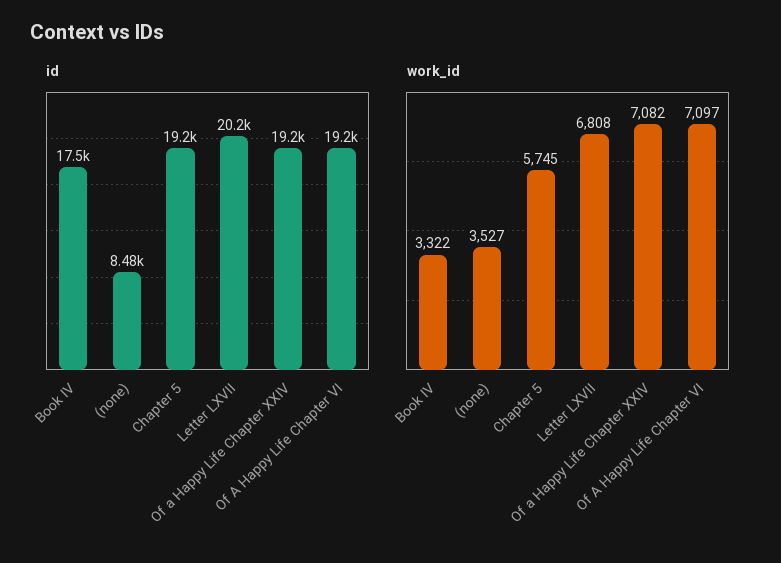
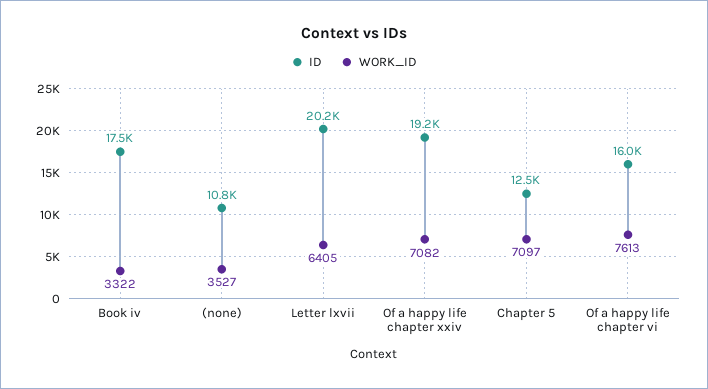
  {
    "id": {
      "Book IV": 17500,
-     "(none)": 8480,
+     "(none)": 10800,
-     "Chapter 5": 19200,
+     "Chapter 5": 12500,
      "Letter LXVII": 20200,
      "Of a Happy Life Chapter XXIV": 19200,
-     "Of A Happy Life Chapter VI": 19200
+     "Of A Happy Life Chapter VI": 16000
    },
    "work_id": {
      "Book IV": 3322,
      "(none)": 3527,
-     "Chapter 5": 5745,
+     "Chapter 5": 7097,
-     "Letter LXVII": 6808,
+     "Letter LXVII": 6405,
      "Of a Happy Life Chapter XXIV": 7082,
-     "Of A Happy Life Chapter VI": 7097
+     "Of A Happy Life Chapter VI": 7613
    }
  }

